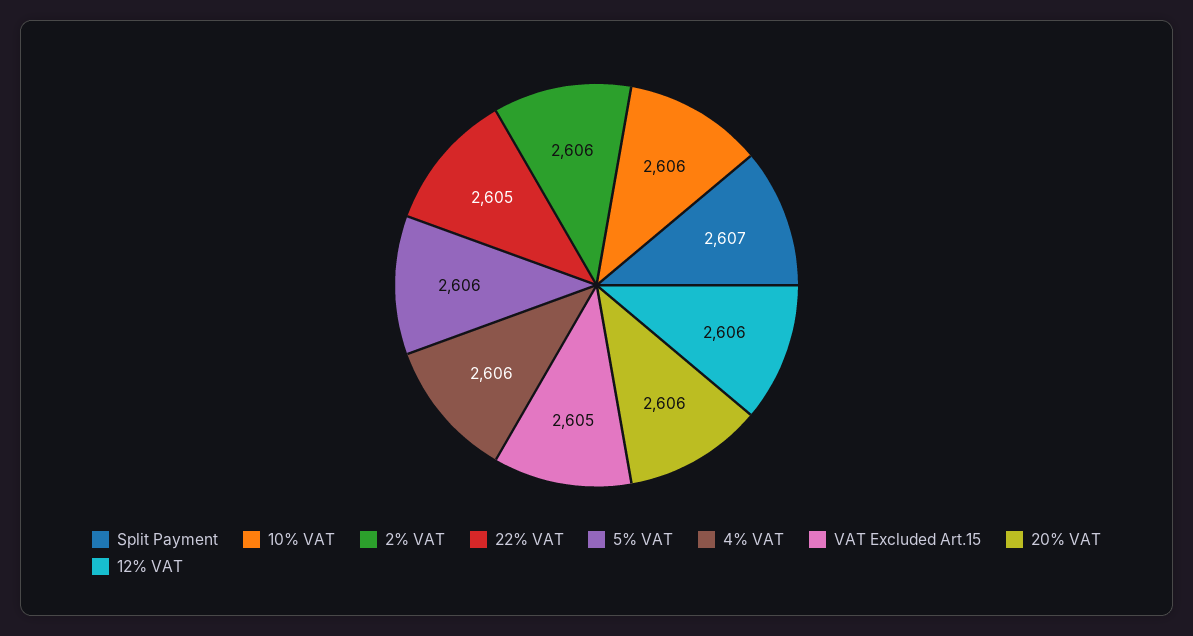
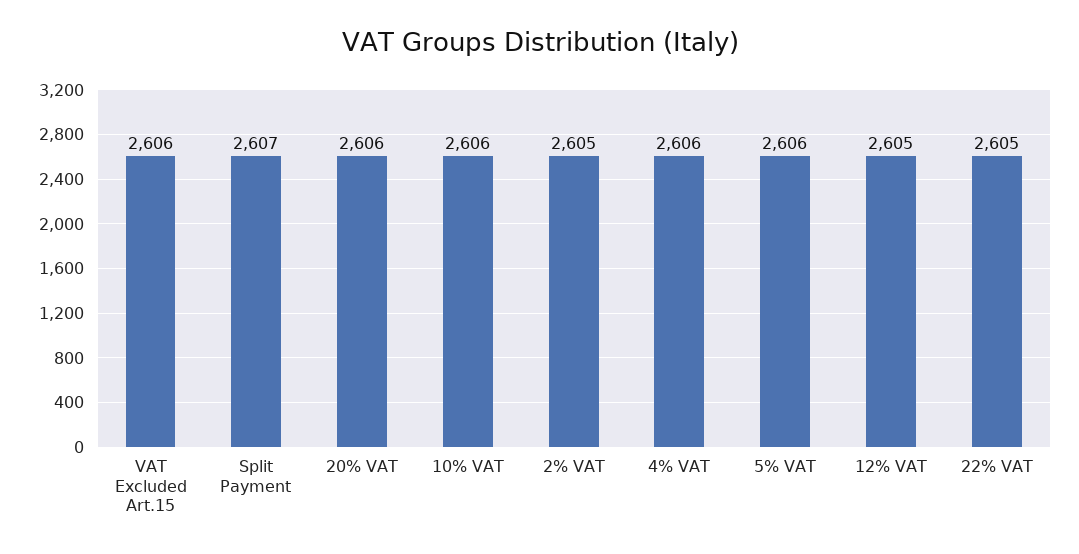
  {
    "Split Payment": 2607,
    "10% VAT": 2606,
-   "2% VAT": 2606,
+   "2% VAT": 2605,
    "22% VAT": 2605,
    "5% VAT": 2606,
    "4% VAT": 2606,
-   "VAT Excluded Art.15": 2605,
+   "VAT Excluded Art.15": 2606,
    "20% VAT": 2606,
-   "12% VAT": 2606
+   "12% VAT": 2605
  }

